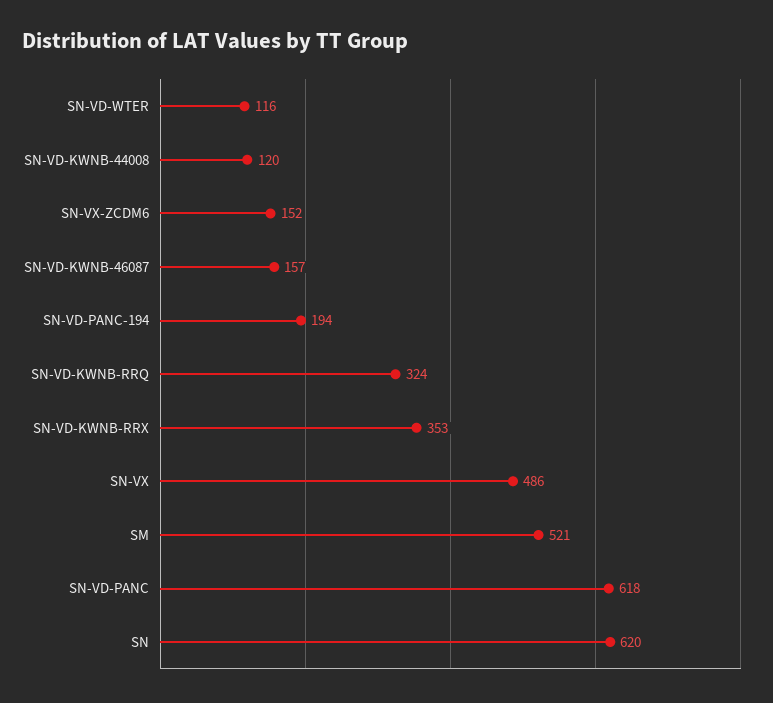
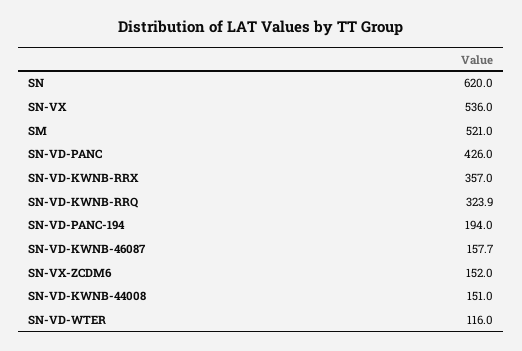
  {
    "SN-VD-WTER": 116,
-   "SN-VD-KWNB-44008": 120,
+   "SN-VD-KWNB-44008": 151,
    "SN-VX-ZCDM6": 152,
-   "SN-VD-KWNB-46087": 157,
+   "SN-VD-KWNB-46087": 157.7,
    "SN-VD-PANC-194": 194,
-   "SN-VD-KWNB-RRQ": 324,
+   "SN-VD-KWNB-RRQ": 323.9,
-   "SN-VD-KWNB-RRX": 353,
+   "SN-VD-KWNB-RRX": 357,
-   "SN-VX": 486,
+   "SN-VX": 536,
    "SM": 521,
-   "SN-VD-PANC": 618,
+   "SN-VD-PANC": 426,
    "SN": 620
  }

